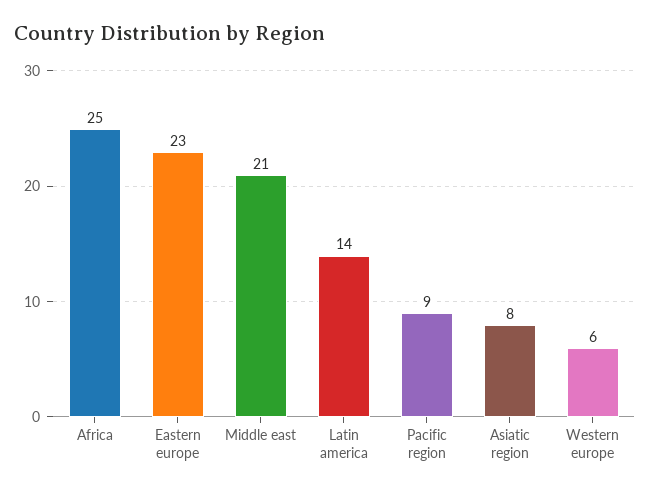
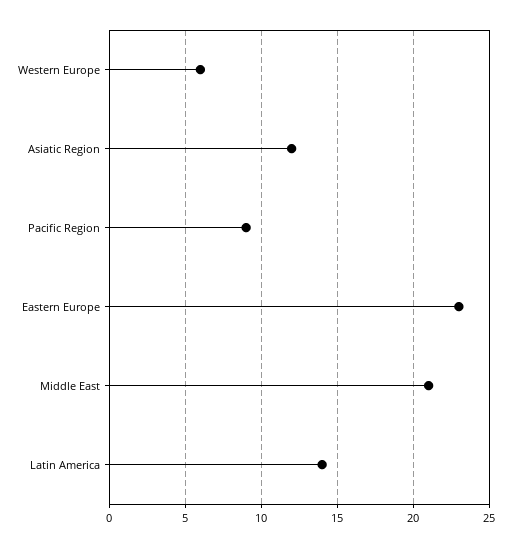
  {
-   "Africa": 25,
    "Eastern europe": 23,
    "Middle east": 21,
    "Latin america": 14,
    "Pacific region": 9,
-   "Asiatic region": 8,
+   "Asiatic region": 12,
    "Western europe": 6
  }

